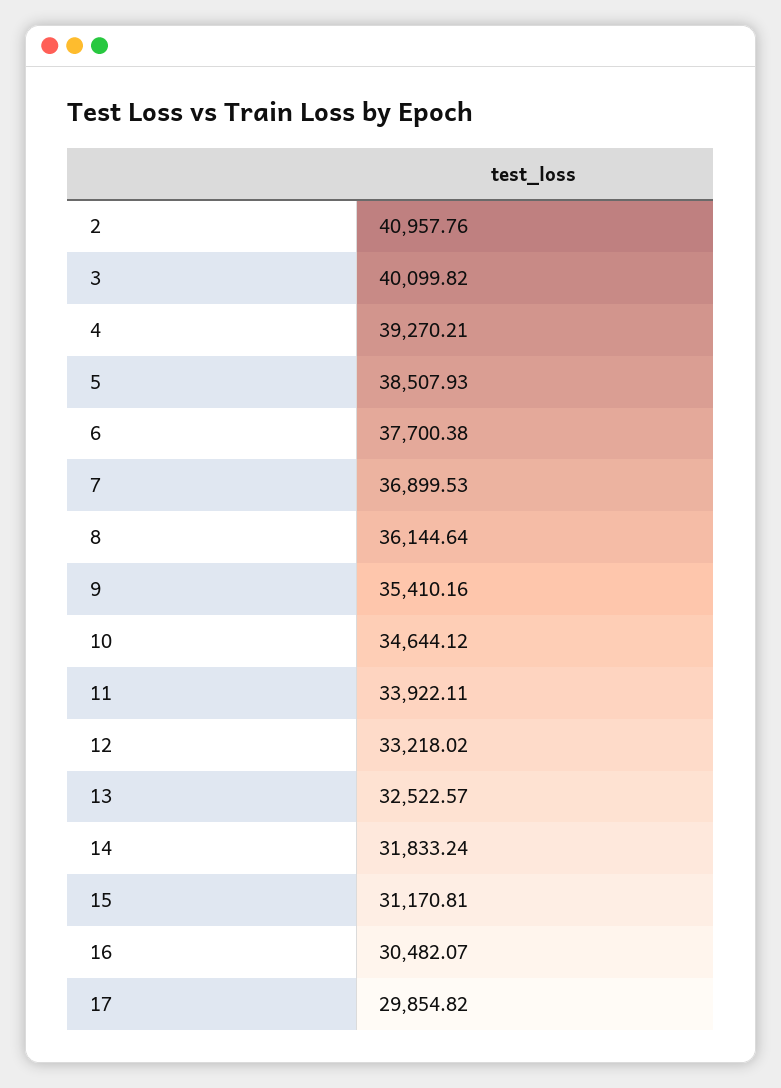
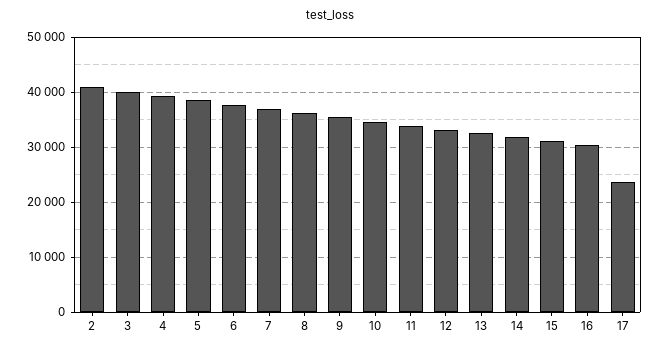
  {
    "2": 40957.76,
    "3": 40099.82,
    "4": 39270.21,
    "5": 38507.93,
    "6": 37700.38,
    "7": 36899.53,
    "8": 36144.64,
    "9": 35410.16,
    "10": 34644.12,
    "11": 33922.11,
    "12": 33218.02,
    "13": 32522.57,
    "14": 31833.24,
    "15": 31170.81,
    "16": 30482.07,
-   "17": 29854.82
+   "17": 24000
  }

